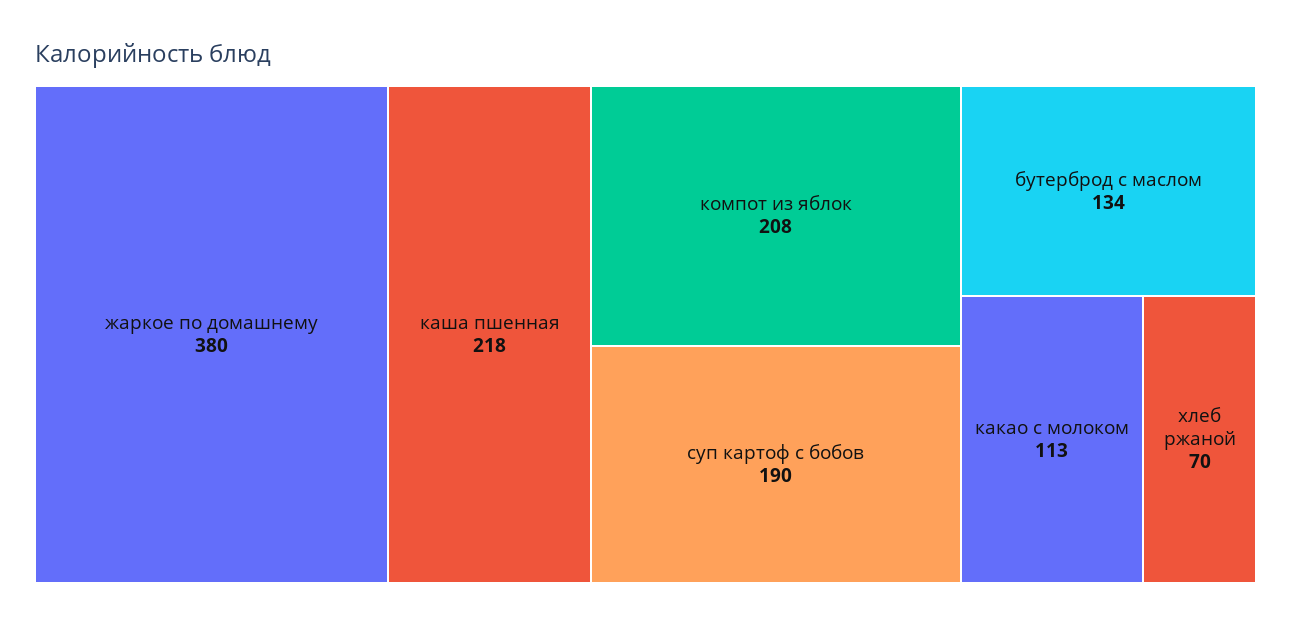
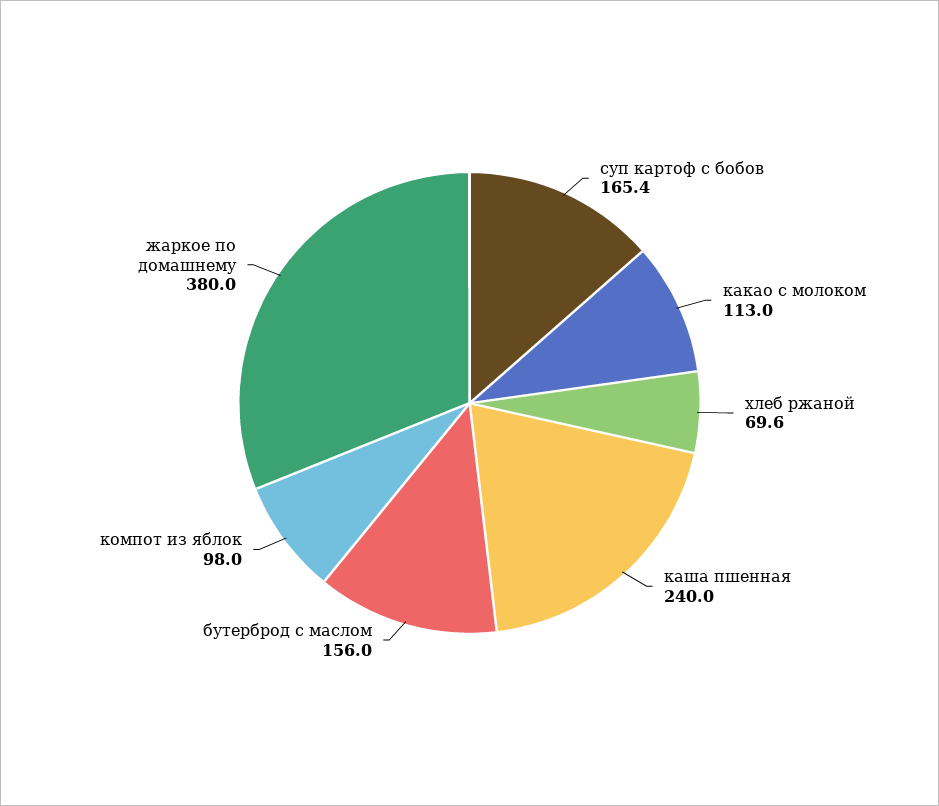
  {
    "жаркое по домашнему": 380,
-   "каша пшенная": 218,
+   "каша пшенная": 240,
-   "компот из яблок": 208,
+   "компот из яблок": 98,
-   "суп картоф с бобов": 190,
+   "суп картоф с бобов": 165.4,
-   "бутерброд с маслом": 134,
+   "бутерброд с маслом": 156,
    "какао с молоком": 113,
    "хлеб ржаной": 69.6
  }

